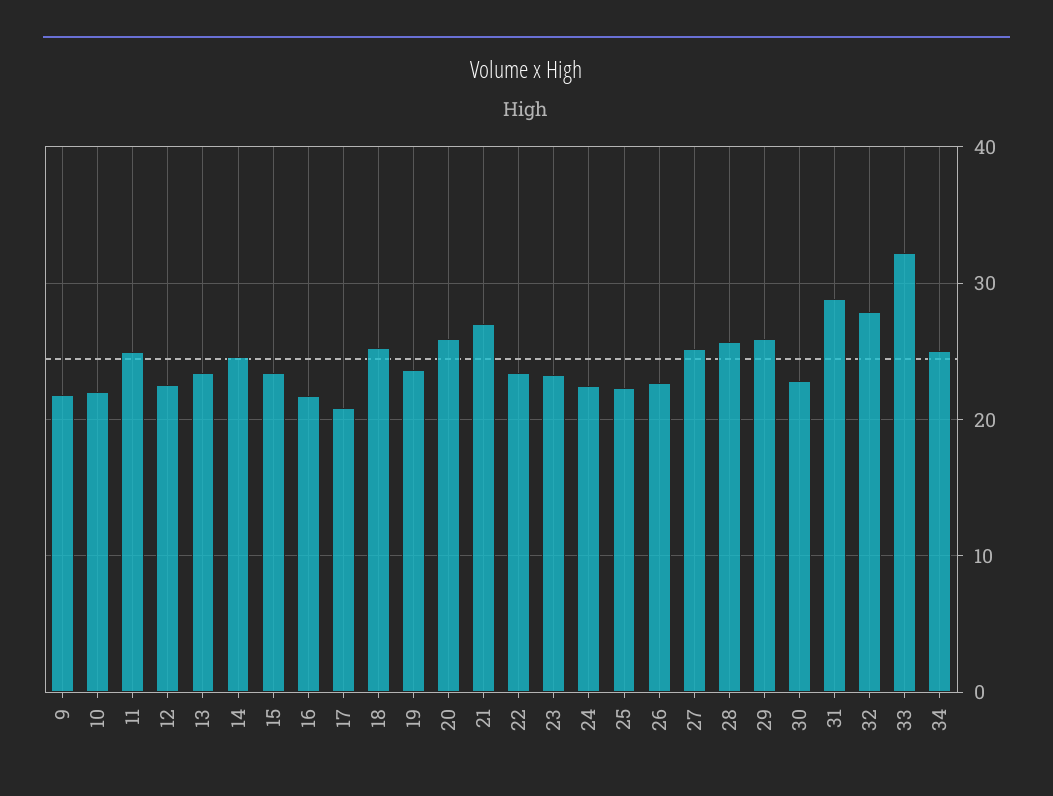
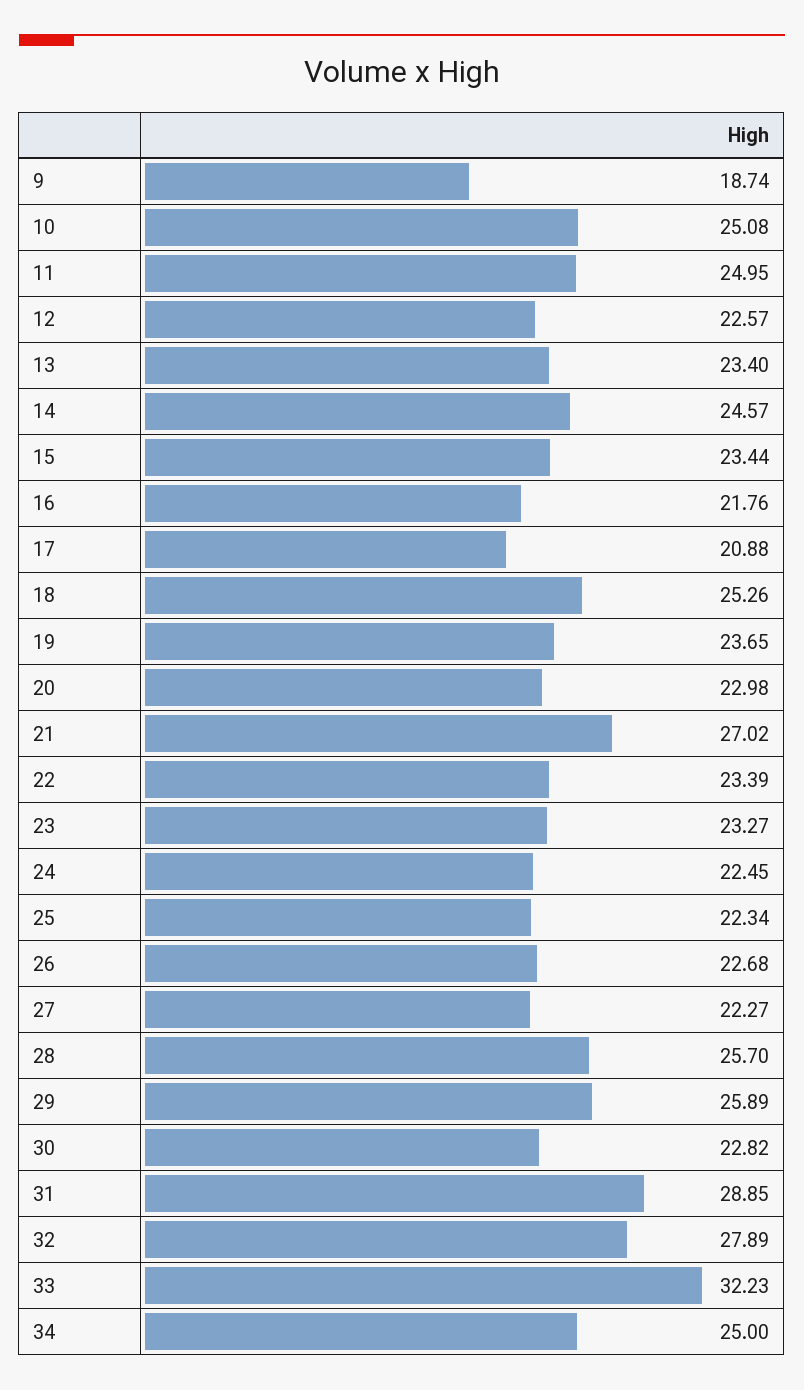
  {
-   "9": 22,
+   "9": 18.74,
-   "10": 22,
+   "10": 25.08,
    "11": 24.95,
    "12": 22.57,
    "13": 23.4,
    "14": 24.57,
    "15": 23.44,
    "16": 21.76,
    "17": 20.88,
    "18": 25.26,
    "19": 23.65,
-   "20": 26,
+   "20": 22.98,
    "21": 27.02,
    "22": 23.39,
    "23": 23.27,
    "24": 22.45,
    "25": 22.34,
    "26": 22.68,
-   "27": 25,
+   "27": 22.27,
    "28": 25.7,
    "29": 25.89,
    "30": 22.82,
    "31": 28.85,
    "32": 27.89,
    "33": 32.23,
    "34": 25
  }

